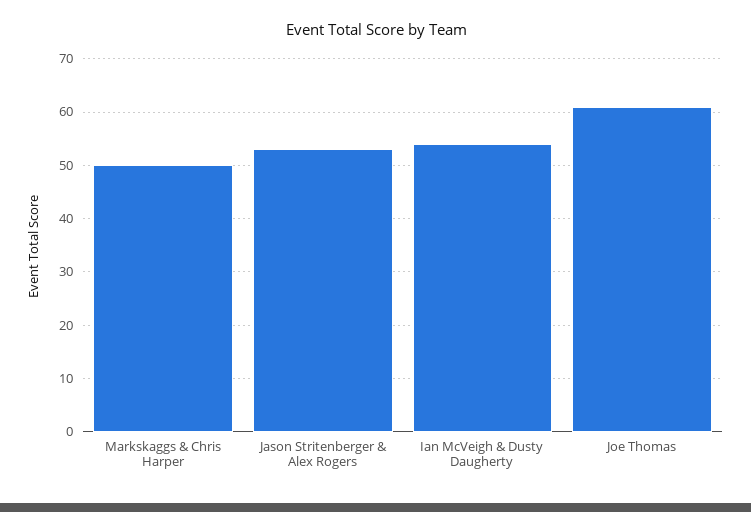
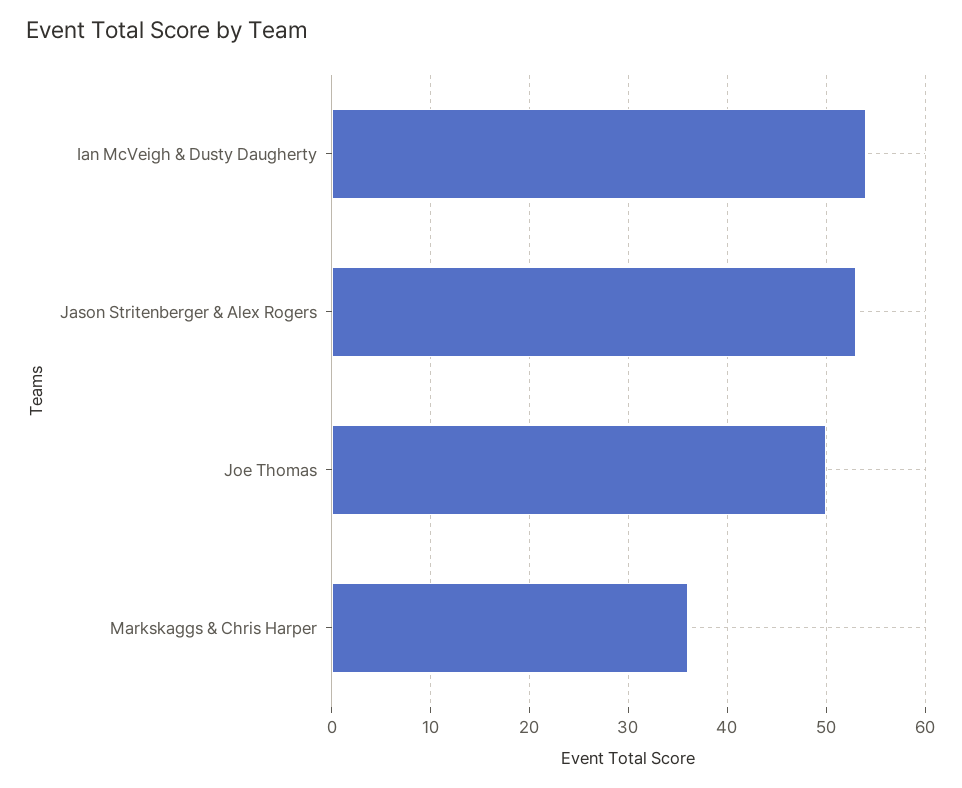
  {
-   "Markskaggs & Chris Harper": 50,
+   "Markskaggs & Chris Harper": 36,
    "Jason Stritenberger & Alex Rogers": 53,
    "Ian McVeigh & Dusty Daugherty": 54,
-   "Joe Thomas": 60
+   "Joe Thomas": 50
  }

